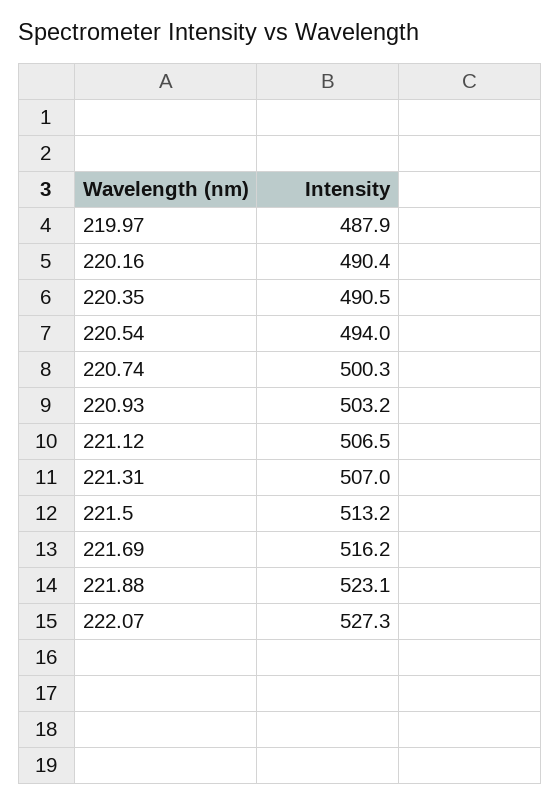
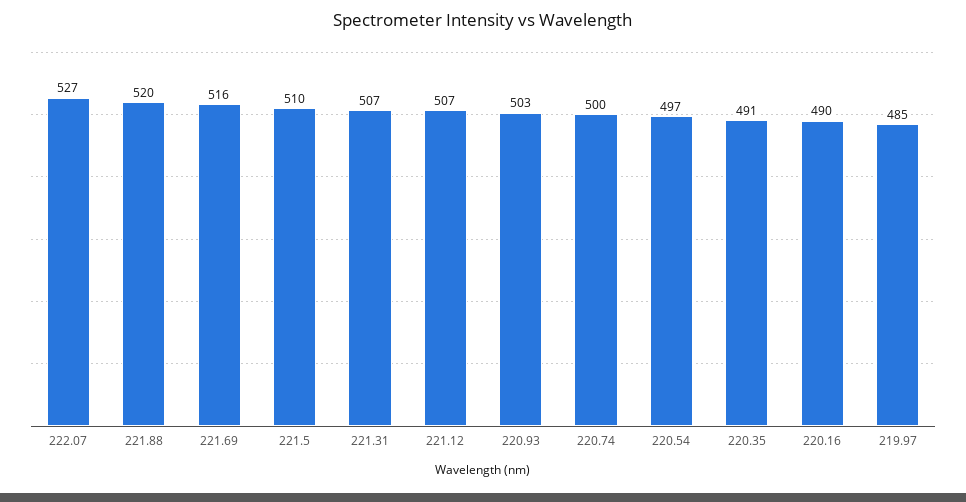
  {
-   "219.97": 487.9,
+   "219.97": 485,
    "220.16": 490.4,
    "220.35": 490.5,
-   "220.54": 494,
+   "220.54": 497,
    "220.74": 500.3,
    "220.93": 503.2,
    "221.12": 506.5,
    "221.31": 507,
-   "221.5": 513.2,
+   "221.5": 510,
    "221.69": 516.2,
-   "221.88": 523.1,
+   "221.88": 520,
    "222.07": 527.3
  }

